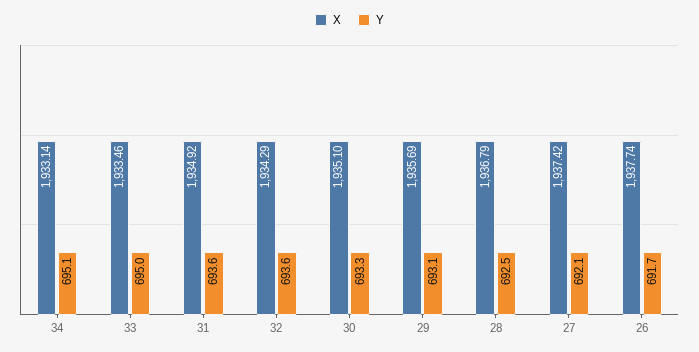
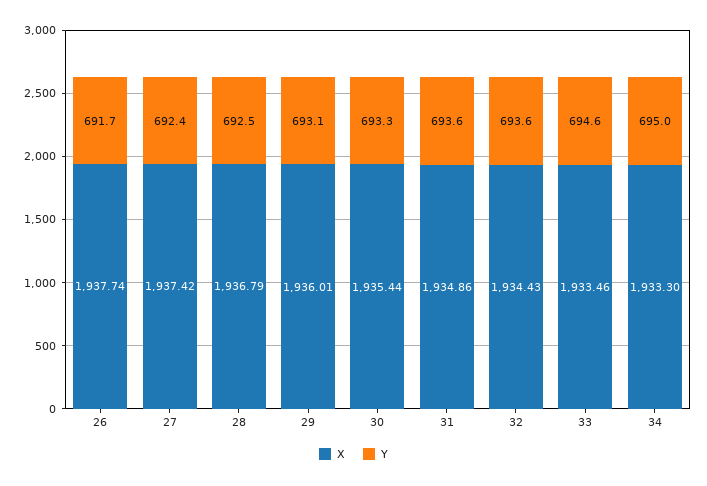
  {
    "X": {
-     "34": 1933.14,
+     "34": 1933.3,
      "33": 1933.46,
-     "31": 1934.92,
+     "31": 1934.86,
-     "32": 1934.29,
+     "32": 1934.43,
-     "30": 1935.1,
+     "30": 1935.44,
-     "29": 1935.69,
+     "29": 1936.01,
      "28": 1936.79,
      "27": 1937.42,
      "26": 1937.74
    },
    "Y": {
-     "34": 695.1,
+     "34": 695,
-     "33": 695,
+     "33": 694.6,
      "31": 693.6,
      "32": 693.6,
      "30": 693.3,
      "29": 693.1,
      "28": 692.5,
-     "27": 692.1,
+     "27": 692.4,
      "26": 691.7
    }
  }

